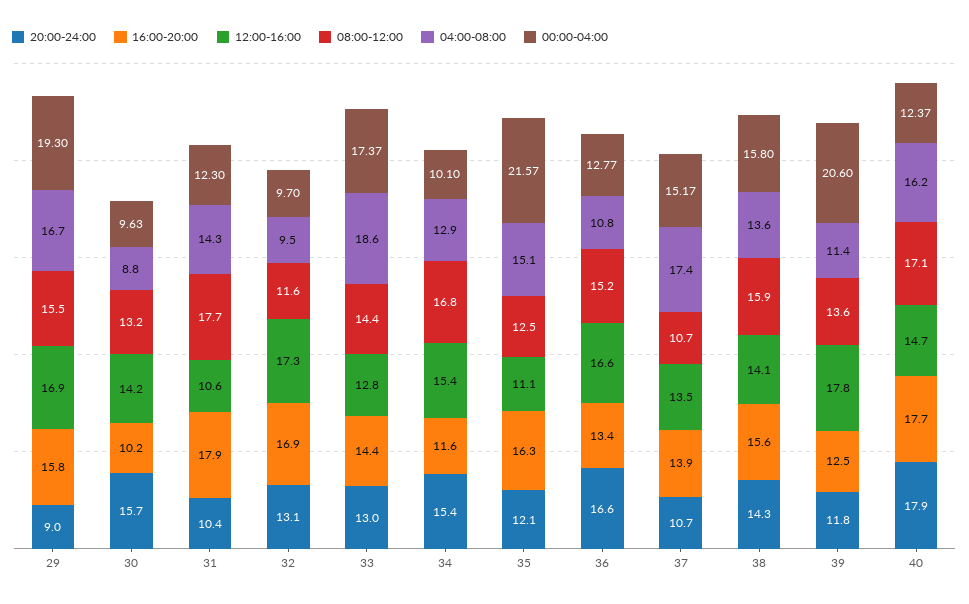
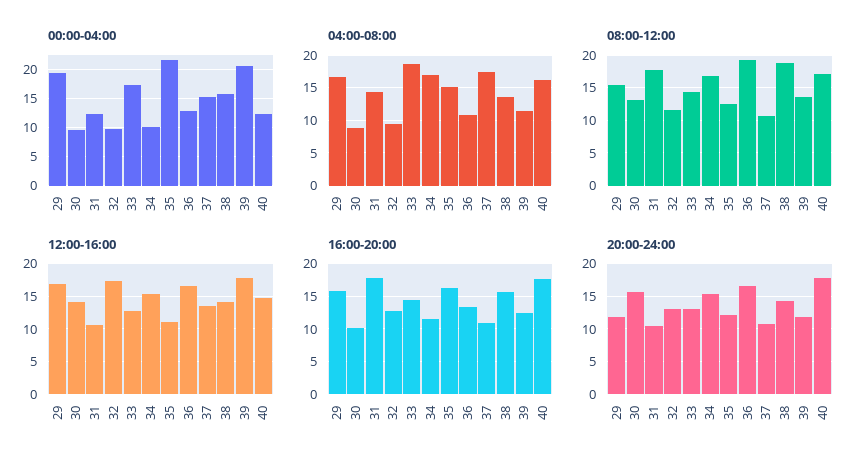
  {
    "20:00-24:00": {
-     "29": 9,
+     "29": 12,
      "30": 15.7,
      "31": 10.4,
      "32": 13.1,
      "33": 13,
      "34": 15.4,
      "35": 12.1,
      "36": 16.6,
      "37": 10.7,
      "38": 14.3,
      "39": 11.8,
      "40": 17.9
    },
    "16:00-20:00": {
      "29": 15.8,
      "30": 10.2,
      "31": 17.9,
-     "32": 16.9,
+     "32": 13,
      "33": 14.4,
      "34": 11.6,
      "35": 16.3,
      "36": 13.4,
-     "37": 13.9,
+     "37": 11,
      "38": 15.6,
      "39": 12.5,
      "40": 17.7
    },
    "12:00-16:00": {
      "29": 16.9,
      "30": 14.2,
      "31": 10.6,
      "32": 17.3,
      "33": 12.8,
      "34": 15.4,
      "35": 11.1,
      "36": 16.6,
      "37": 13.5,
      "38": 14.1,
      "39": 17.8,
      "40": 14.7
    },
    "08:00-12:00": {
      "29": 15.5,
      "30": 13.2,
      "31": 17.7,
      "32": 11.6,
      "33": 14.4,
      "34": 16.8,
      "35": 12.5,
-     "36": 15.2,
+     "36": 19,
      "37": 10.7,
-     "38": 15.9,
+     "38": 19,
      "39": 13.6,
      "40": 17.1
    },
    "04:00-08:00": {
      "29": 16.7,
      "30": 8.8,
      "31": 14.3,
      "32": 9.5,
      "33": 18.6,
-     "34": 12.9,
+     "34": 17,
      "35": 15.1,
      "36": 10.8,
      "37": 17.4,
      "38": 13.6,
      "39": 11.4,
      "40": 16.2
    },
    "00:00-04:00": {
      "29": 19.3,
      "30": 9.63,
      "31": 12.3,
      "32": 9.7,
      "33": 17.37,
      "34": 10.1,
      "35": 21.57,
      "36": 12.77,
      "37": 15.17,
      "38": 15.8,
      "39": 20.6,
      "40": 12.37
    }
  }

